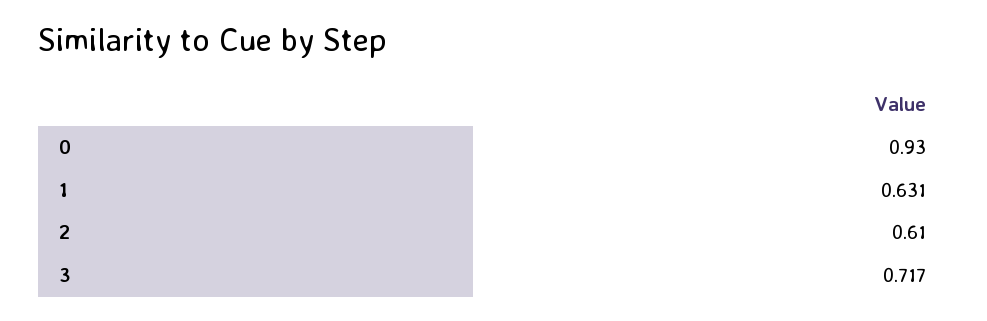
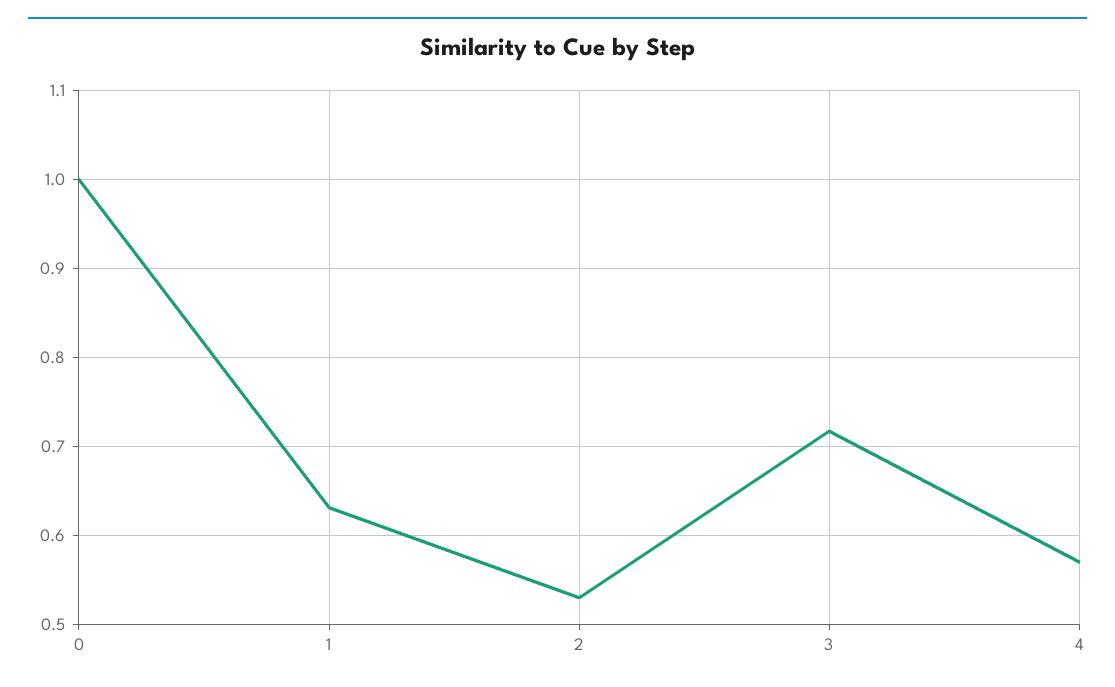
  {
-   "0": 0.93,
+   "0": 1,
    "1": 0.631,
-   "2": 0.61,
+   "2": 0.53,
-   "3": 0.717
+   "3": 0.717,
+   "4": 0.57
  }

